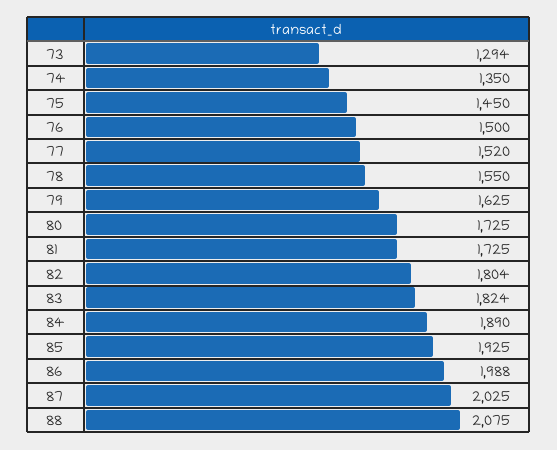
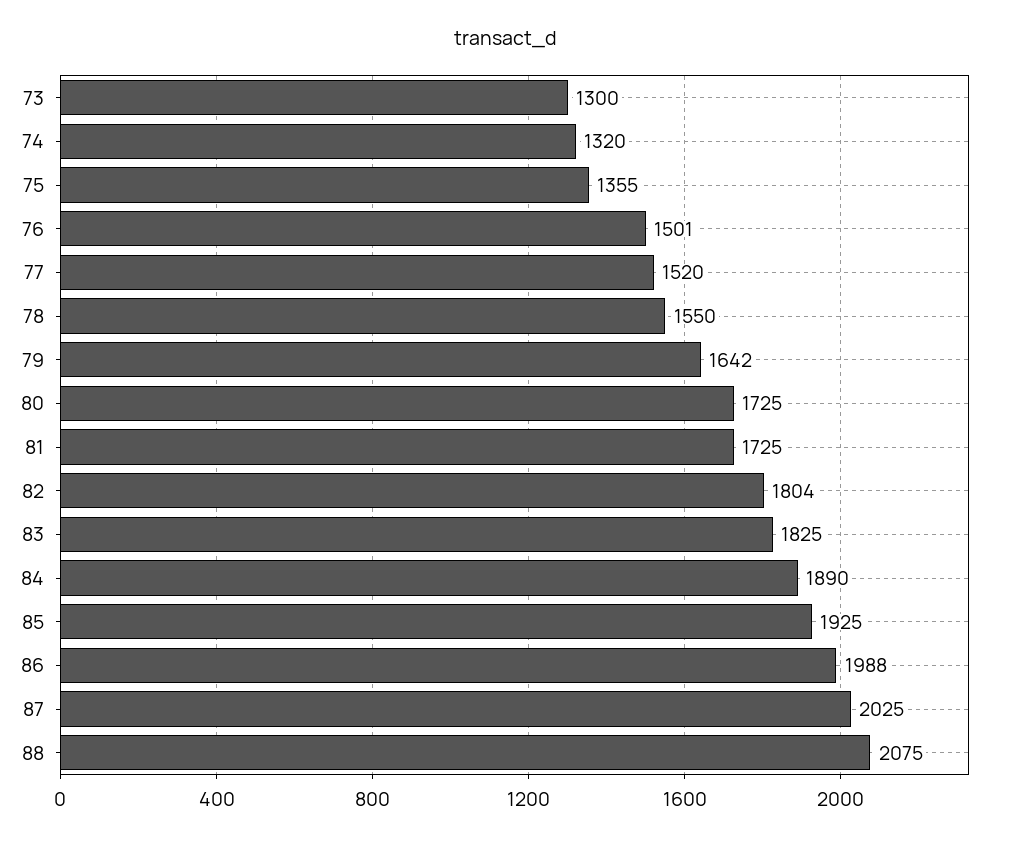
  {
-   "73": 1294,
+   "73": 1300,
-   "74": 1350,
+   "74": 1320,
-   "75": 1450,
+   "75": 1355,
-   "76": 1500,
+   "76": 1501,
    "77": 1520,
    "78": 1550,
-   "79": 1625,
+   "79": 1642,
    "80": 1725,
    "81": 1725,
    "82": 1804,
-   "83": 1824,
+   "83": 1825,
    "84": 1890,
    "85": 1925,
    "86": 1988,
    "87": 2025,
    "88": 2075
  }

